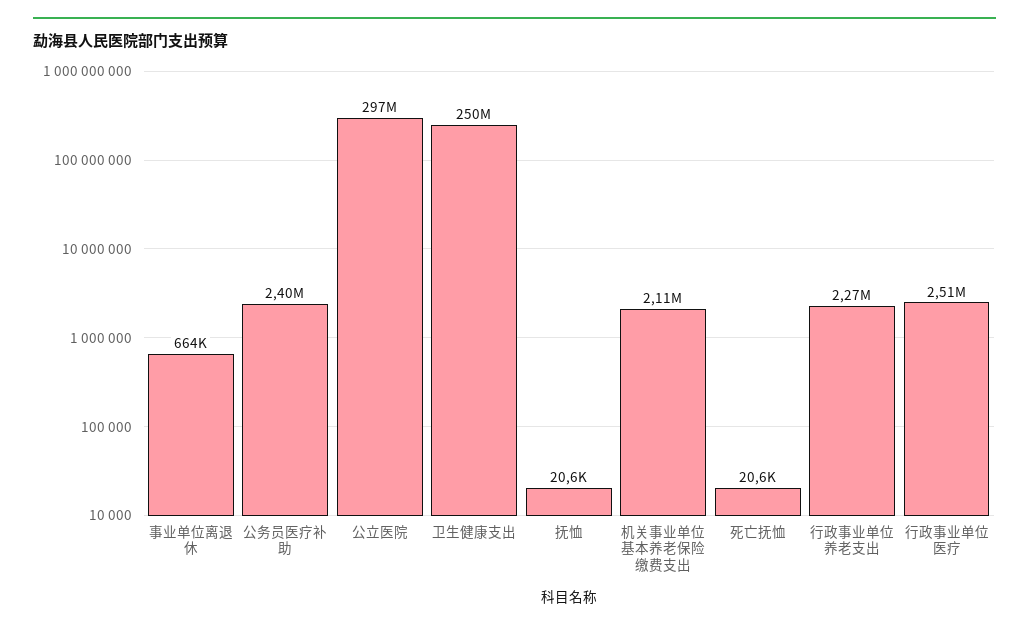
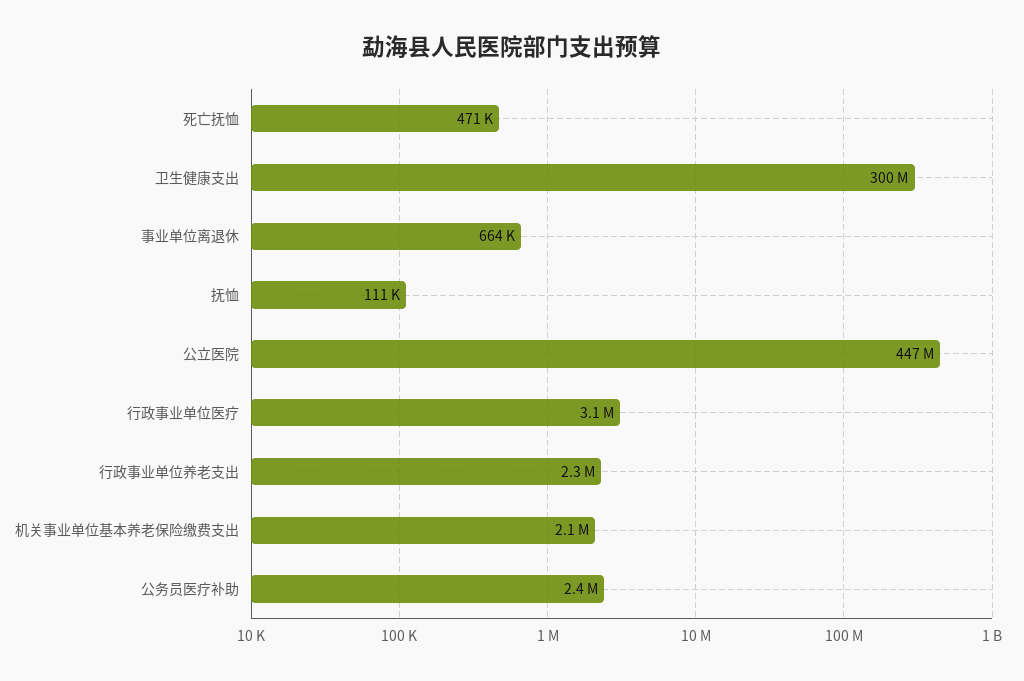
  {
    "事业单位离退休": 664000,
    "公务员医疗补助": 2400000,
-   "公立医院": 297000000,
+   "公立医院": 447000000,
-   "卫生健康支出": 250000000,
+   "卫生健康支出": 300000000,
-   "抚恤": 20600,
+   "抚恤": 111000,
    "机关事业单位基本养老保险缴费支出": 2110000,
-   "死亡抚恤": 20600,
+   "死亡抚恤": 471000,
    "行政事业单位养老支出": 2270000,
-   "行政事业单位医疗": 2510000
+   "行政事业单位医疗": 3100000
  }

